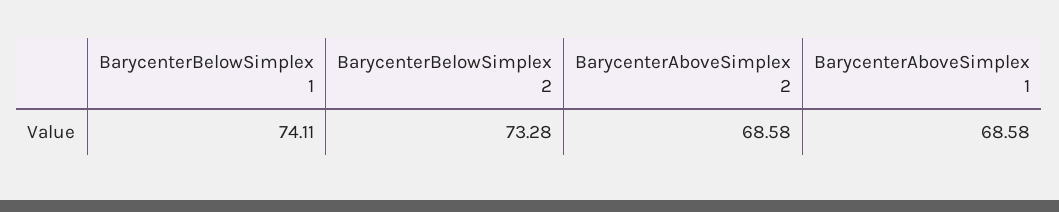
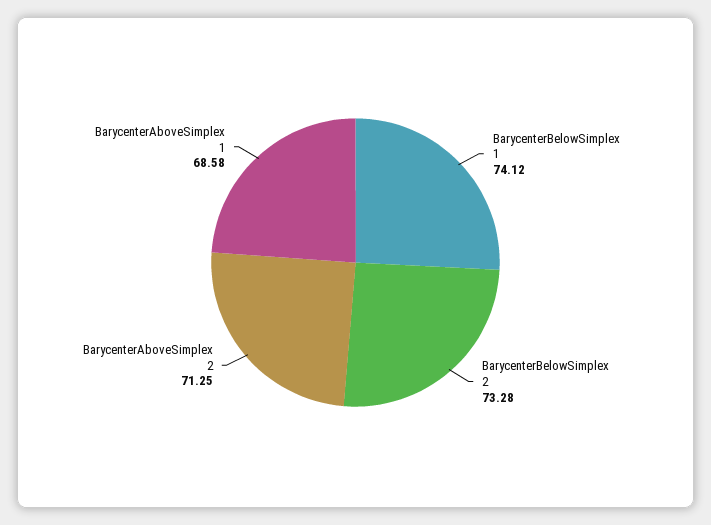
  {
-   "BarycenterBelowSimplex 1": 74.11,
+   "BarycenterBelowSimplex 1": 74.12,
    "BarycenterBelowSimplex 2": 73.28,
-   "BarycenterAboveSimplex 2": 68.58,
+   "BarycenterAboveSimplex 2": 71.25,
    "BarycenterAboveSimplex 1": 68.58
  }

